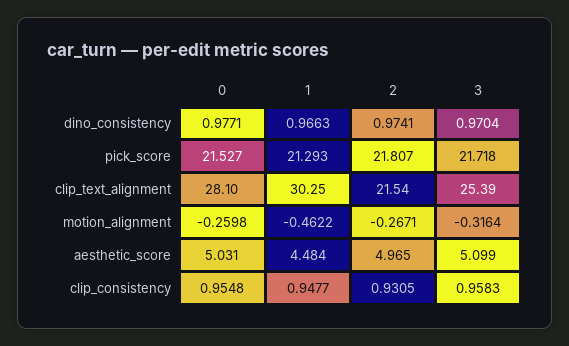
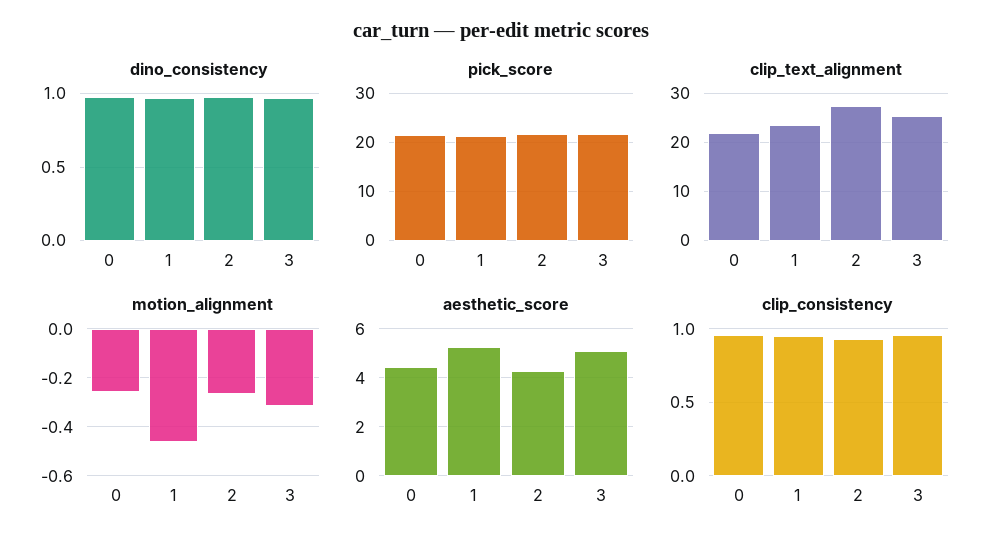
  {
    "dino_consistency": {
      "0": 0.9771,
      "1": 0.9663,
      "2": 0.9741,
      "3": 0.9704
    },
    "pick_score": {
      "0": 21.527,
      "1": 21.293,
      "2": 21.807,
      "3": 21.718
    },
    "clip_text_alignment": {
-     "0": 28.1,
+     "0": 22,
-     "1": 30.25,
+     "1": 24,
-     "2": 21.54,
+     "2": 28,
      "3": 25.39
    },
    "motion_alignment": {
      "0": -0.2598,
      "1": -0.4622,
      "2": -0.2671,
      "3": -0.3164
    },
    "aesthetic_score": {
-     "0": 5.031,
+     "0": 4.5,
-     "1": 4.484,
+     "1": 5.25,
-     "2": 4.965,
+     "2": 4.25,
      "3": 5.099
    },
    "clip_consistency": {
      "0": 0.9548,
      "1": 0.9477,
      "2": 0.9305,
      "3": 0.9583
    }
  }

